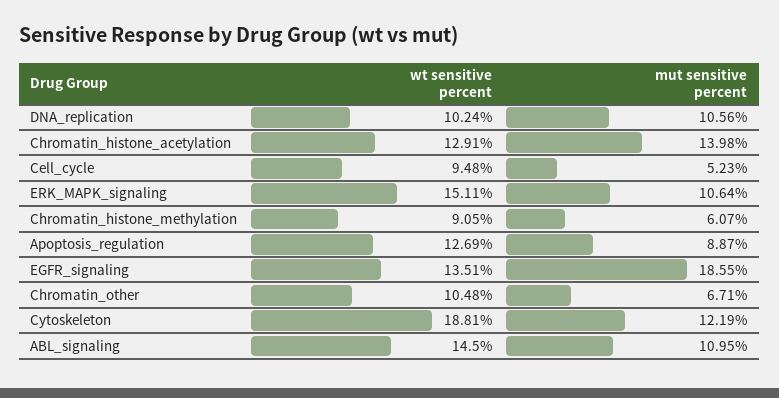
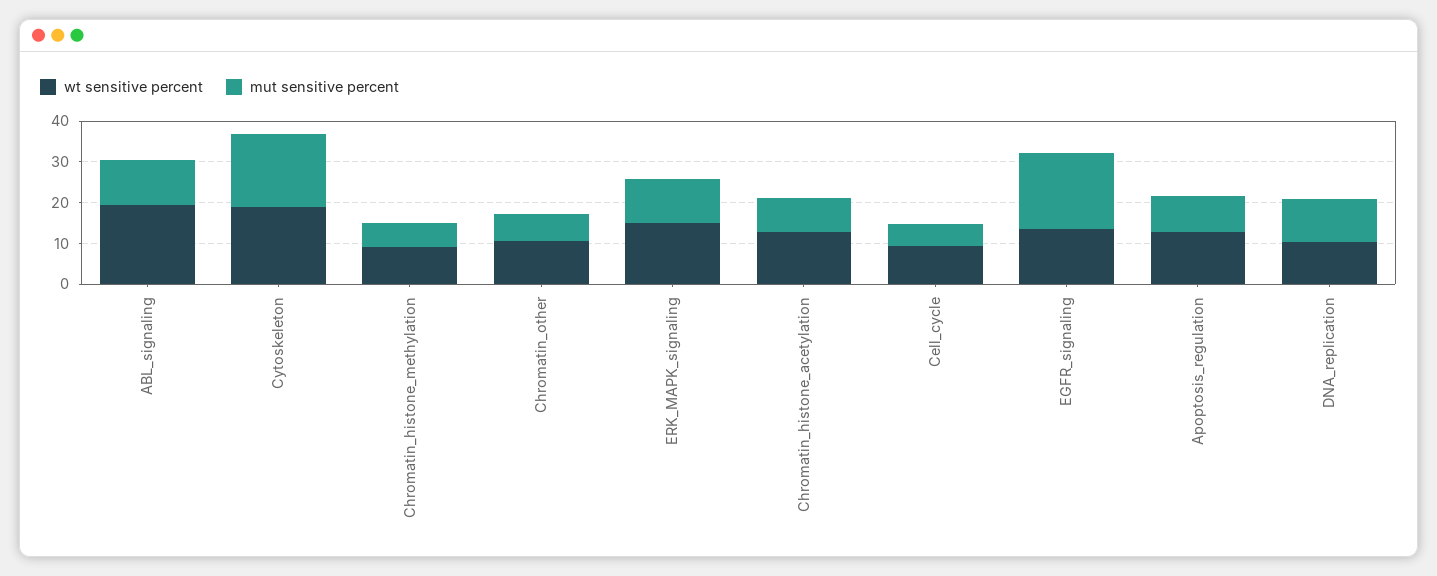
  {
    "wt sensitive percent": {
      "DNA_replication": 10.24,
      "Chromatin_histone_acetylation": 12.91,
      "Cell_cycle": 9.48,
      "ERK_MAPK_signaling": 15.11,
      "Chromatin_histone_methylation": 9.05,
      "Apoptosis_regulation": 12.69,
      "EGFR_signaling": 13.51,
      "Chromatin_other": 10.48,
      "Cytoskeleton": 18.81,
-     "ABL_signaling": 14.5
+     "ABL_signaling": 20
    },
    "mut sensitive percent": {
      "DNA_replication": 10.56,
-     "Chromatin_histone_acetylation": 13.98,
+     "Chromatin_histone_acetylation": 8,
      "Cell_cycle": 5.23,
      "ERK_MAPK_signaling": 10.64,
      "Chromatin_histone_methylation": 6.07,
      "Apoptosis_regulation": 8.87,
      "EGFR_signaling": 18.55,
      "Chromatin_other": 6.71,
-     "Cytoskeleton": 12.19,
+     "Cytoskeleton": 18,
      "ABL_signaling": 10.95
    }
  }

